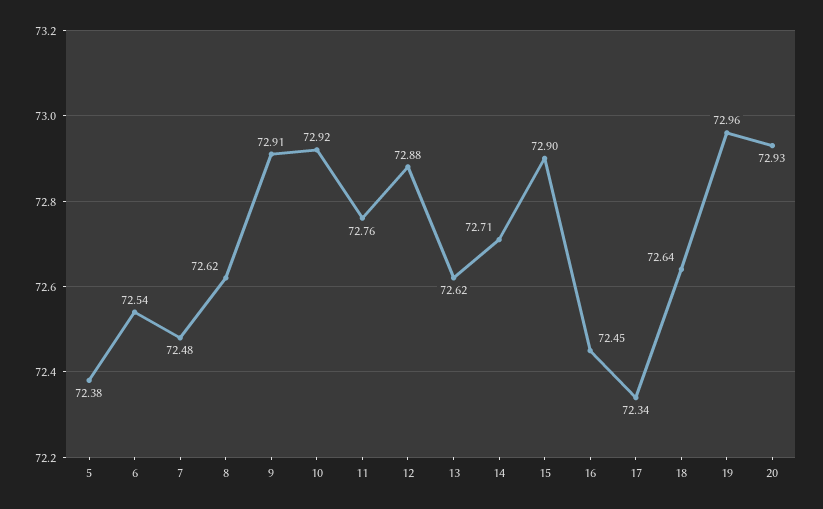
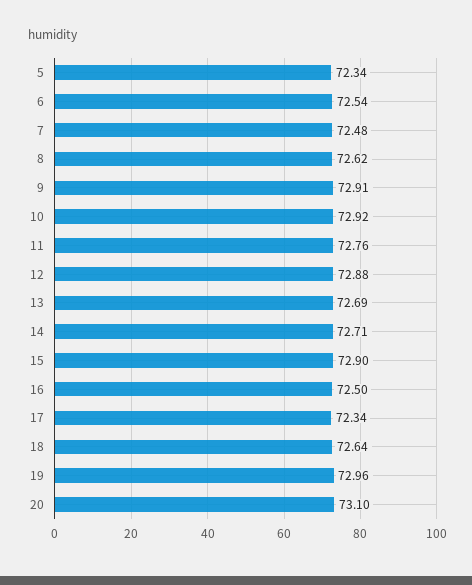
  {
-   "5": 72.38,
+   "5": 72.34,
    "6": 72.54,
    "7": 72.48,
    "8": 72.62,
    "9": 72.91,
    "10": 72.92,
    "11": 72.76,
    "12": 72.88,
-   "13": 72.62,
+   "13": 72.69,
    "14": 72.71,
    "15": 72.9,
-   "16": 72.45,
+   "16": 72.5,
    "17": 72.34,
    "18": 72.64,
    "19": 72.96,
-   "20": 72.93
+   "20": 73.1
  }

